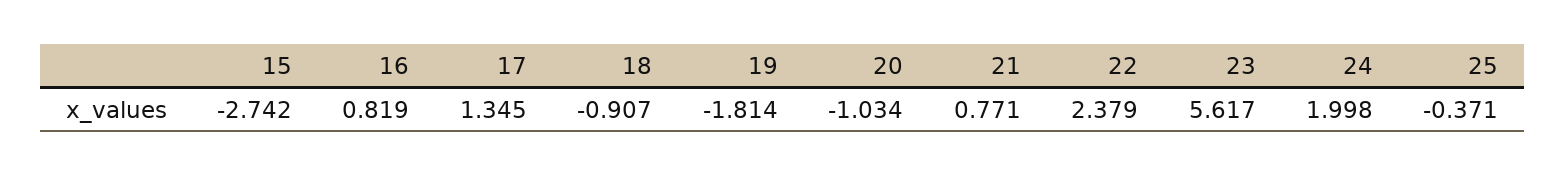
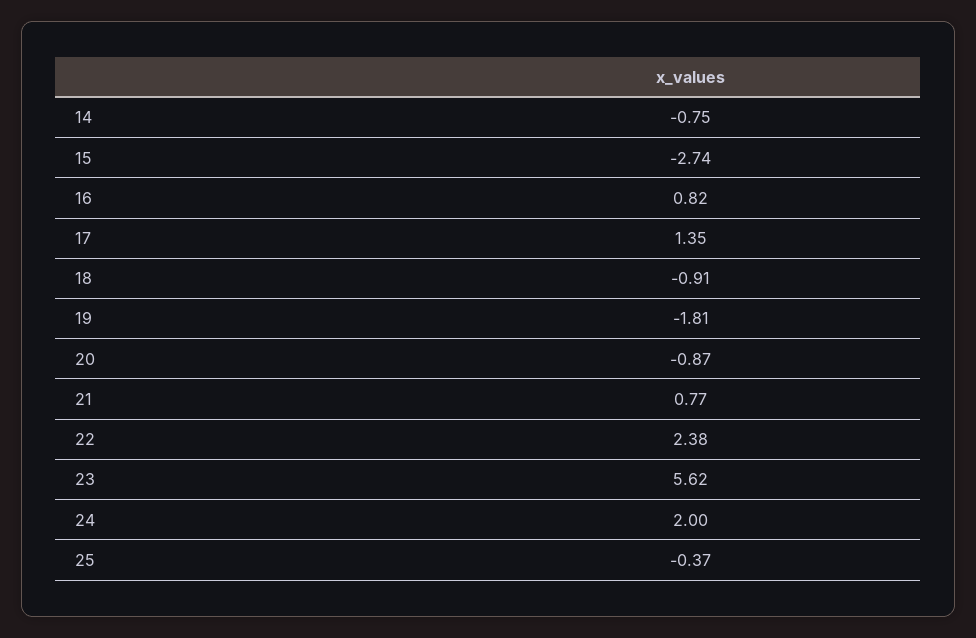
  {
    "15": -2.742,
    "16": 0.819,
    "17": 1.345,
    "18": -0.907,
    "19": -1.814,
-   "20": -1.034,
+   "20": -0.87,
    "21": 0.771,
    "22": 2.379,
    "23": 5.617,
    "24": 1.998,
-   "25": -0.371
+   "25": -0.371,
+   "14": -0.75
  }

